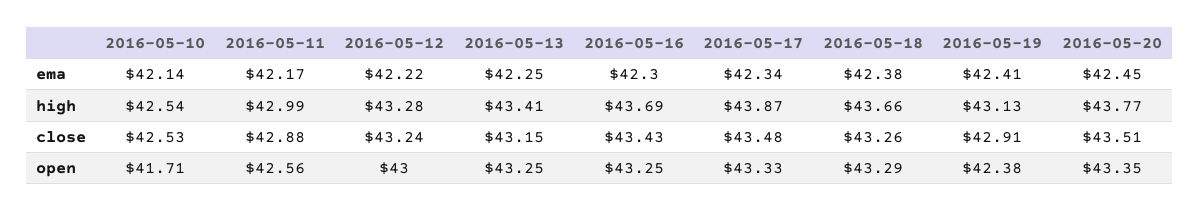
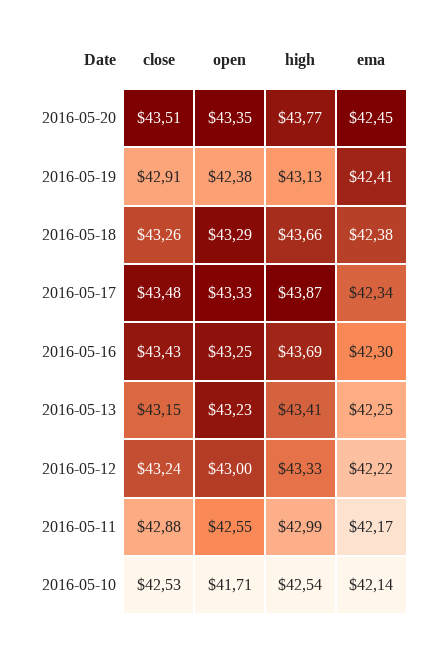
  {
    "2016-05-10": {
      "ema": 42.14,
      "high": 42.54,
      "close": 42.53,
      "open": 41.71
    },
    "2016-05-11": {
      "ema": 42.17,
      "high": 42.99,
      "close": 42.88,
-     "open": 42.56
+     "open": 42.55
    },
    "2016-05-12": {
      "ema": 42.22,
-     "high": 43.28,
+     "high": 43.33,
      "close": 43.24,
      "open": 43
    },
    "2016-05-13": {
      "ema": 42.25,
      "high": 43.41,
      "close": 43.15,
-     "open": 43.25
+     "open": 43.23
    },
    "2016-05-16": {
      "ema": 42.3,
      "high": 43.69,
      "close": 43.43,
      "open": 43.25
    },
    "2016-05-17": {
      "ema": 42.34,
      "high": 43.87,
      "close": 43.48,
      "open": 43.33
    },
    "2016-05-18": {
      "ema": 42.38,
      "high": 43.66,
      "close": 43.26,
      "open": 43.29
    },
    "2016-05-19": {
      "ema": 42.41,
      "high": 43.13,
      "close": 42.91,
      "open": 42.38
    },
    "2016-05-20": {
      "ema": 42.45,
      "high": 43.77,
      "close": 43.51,
      "open": 43.35
    }
  }

